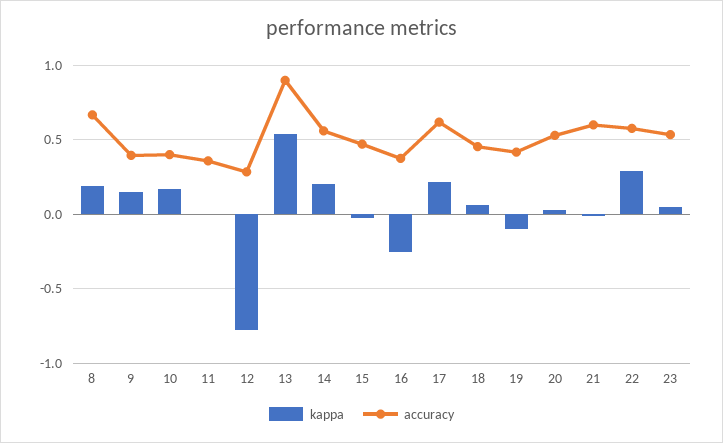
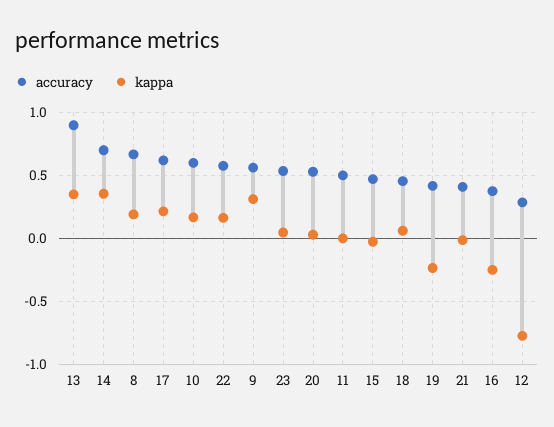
  {
    "kappa": {
      "8": 0.2,
-     "9": 0.15,
+     "9": 0.3,
      "10": 0.15,
      "11": 0,
      "12": -0.75,
-     "13": 0.55,
+     "13": 0.35,
-     "14": 0.2,
+     "14": 0.35,
      "15": -0.05,
      "16": -0.25,
      "17": 0.2,
      "18": 0.05,
-     "19": -0.1,
+     "19": -0.25,
      "20": 0.05,
      "21": 0,
-     "22": 0.3,
+     "22": 0.15,
      "23": 0.05
    },
    "accuracy": {
      "8": 0.65,
-     "9": 0.4,
+     "9": 0.55,
-     "10": 0.4,
+     "10": 0.6,
-     "11": 0.35,
+     "11": 0.5,
      "12": 0.3,
      "13": 0.9,
-     "14": 0.55,
+     "14": 0.7,
      "15": 0.45,
      "16": 0.4,
      "17": 0.6,
      "18": 0.45,
      "19": 0.4,
      "20": 0.55,
-     "21": 0.6,
+     "21": 0.4,
      "22": 0.6,
      "23": 0.55
    }
  }

